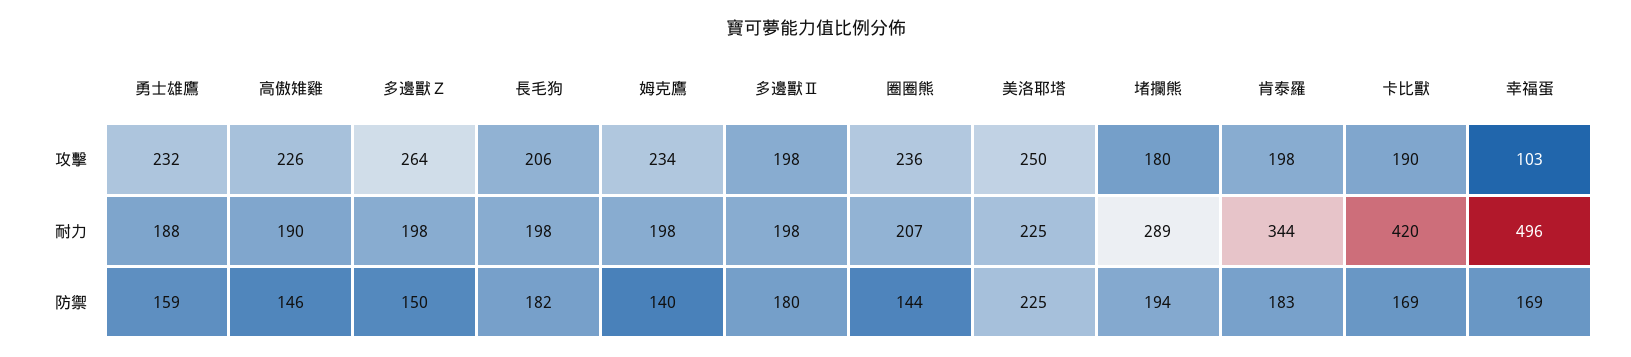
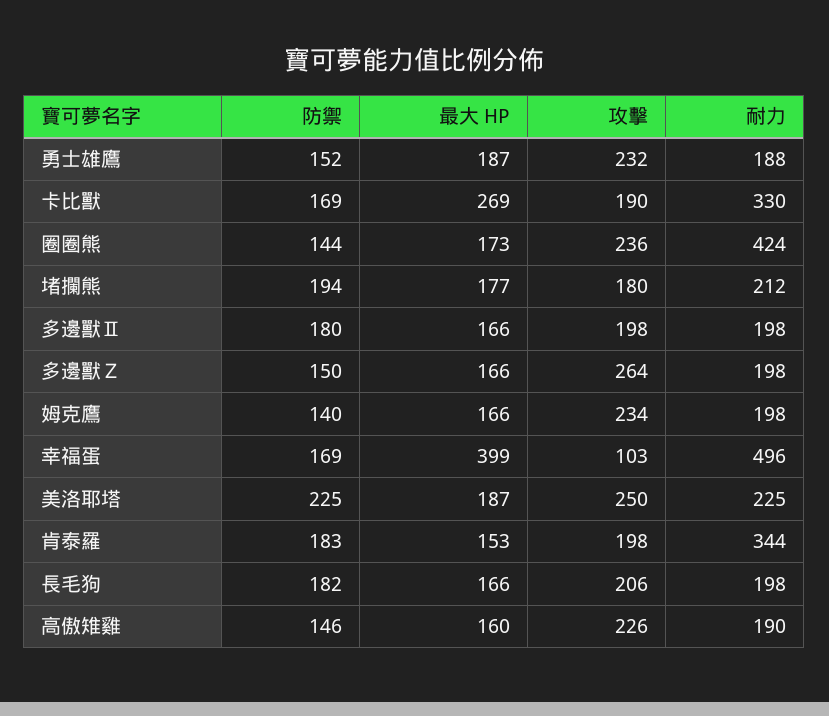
  {
    "勇士雄鷹": {
      "攻擊": 232,
      "耐力": 188,
-     "防禦": 159
+     "防禦": 152,
+     "最大 HP": 187
    },
    "高傲雉雞": {
      "攻擊": 226,
      "耐力": 190,
-     "防禦": 146
+     "防禦": 146,
+     "最大 HP": 160
    },
    "多邊獸Ｚ": {
      "攻擊": 264,
      "耐力": 198,
-     "防禦": 150
+     "防禦": 150,
+     "最大 HP": 166
    },
    "長毛狗": {
      "攻擊": 206,
      "耐力": 198,
-     "防禦": 182
+     "防禦": 182,
+     "最大 HP": 166
    },
    "姆克鷹": {
      "攻擊": 234,
      "耐力": 198,
-     "防禦": 140
+     "防禦": 140,
+     "最大 HP": 166
    },
    "多邊獸Ⅱ": {
      "攻擊": 198,
      "耐力": 198,
-     "防禦": 180
+     "防禦": 180,
+     "最大 HP": 166
    },
    "圈圈熊": {
      "攻擊": 236,
-     "耐力": 207,
+     "耐力": 424,
-     "防禦": 144
+     "防禦": 144,
+     "最大 HP": 173
    },
    "美洛耶塔": {
      "攻擊": 250,
      "耐力": 225,
-     "防禦": 225
+     "防禦": 225,
+     "最大 HP": 187
    },
    "堵攔熊": {
      "攻擊": 180,
-     "耐力": 289,
+     "耐力": 212,
-     "防禦": 194
+     "防禦": 194,
+     "最大 HP": 177
    },
    "肯泰羅": {
      "攻擊": 198,
      "耐力": 344,
-     "防禦": 183
+     "防禦": 183,
+     "最大 HP": 153
    },
    "卡比獸": {
      "攻擊": 190,
-     "耐力": 420,
+     "耐力": 330,
-     "防禦": 169
+     "防禦": 169,
+     "最大 HP": 269
    },
    "幸福蛋": {
      "攻擊": 103,
      "耐力": 496,
-     "防禦": 169
+     "防禦": 169,
+     "最大 HP": 399
    }
  }

